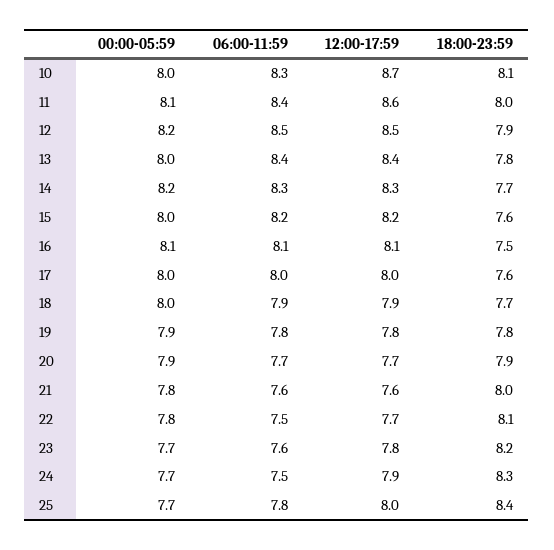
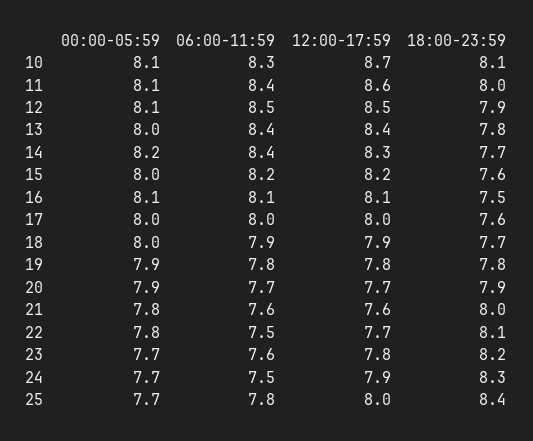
  {
    "00:00-05:59": {
-     "10": 8,
+     "10": 8.1,
      "11": 8.1,
-     "12": 8.2,
+     "12": 8.1,
      "13": 8,
      "14": 8.2,
      "15": 8,
      "16": 8.1,
      "17": 8,
      "18": 8,
      "19": 7.9,
      "20": 7.9,
      "21": 7.8,
      "22": 7.8,
      "23": 7.7,
      "24": 7.7,
      "25": 7.7
    },
    "06:00-11:59": {
      "10": 8.3,
      "11": 8.4,
      "12": 8.5,
      "13": 8.4,
-     "14": 8.3,
+     "14": 8.4,
      "15": 8.2,
      "16": 8.1,
      "17": 8,
      "18": 7.9,
      "19": 7.8,
      "20": 7.7,
      "21": 7.6,
      "22": 7.5,
      "23": 7.6,
      "24": 7.5,
      "25": 7.8
    },
    "12:00-17:59": {
      "10": 8.7,
      "11": 8.6,
      "12": 8.5,
      "13": 8.4,
      "14": 8.3,
      "15": 8.2,
      "16": 8.1,
      "17": 8,
      "18": 7.9,
      "19": 7.8,
      "20": 7.7,
      "21": 7.6,
      "22": 7.7,
      "23": 7.8,
      "24": 7.9,
      "25": 8
    },
    "18:00-23:59": {
      "10": 8.1,
      "11": 8,
      "12": 7.9,
      "13": 7.8,
      "14": 7.7,
      "15": 7.6,
      "16": 7.5,
      "17": 7.6,
      "18": 7.7,
      "19": 7.8,
      "20": 7.9,
      "21": 8,
      "22": 8.1,
      "23": 8.2,
      "24": 8.3,
      "25": 8.4
    }
  }

